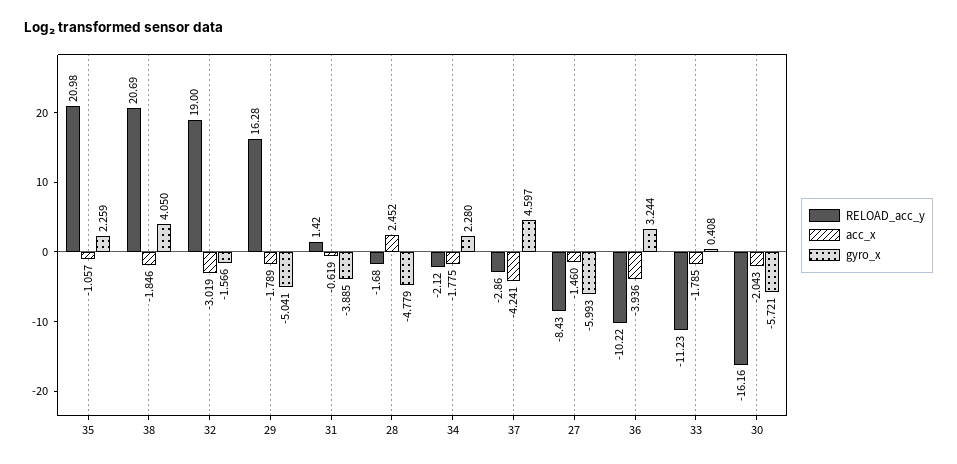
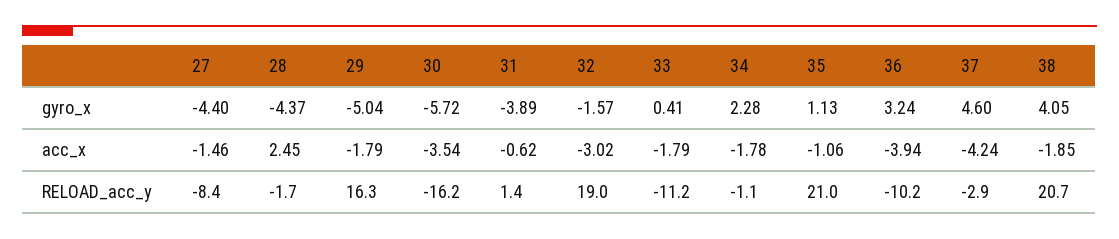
  {
    "RELOAD_acc_y": {
      "35": 20.98,
      "38": 20.69,
      "32": 19,
      "29": 16.28,
      "31": 1.42,
      "28": -1.68,
-     "34": -2.12,
+     "34": -1.1,
      "37": -2.86,
      "27": -8.43,
      "36": -10.22,
      "33": -11.23,
      "30": -16.16
    },
    "acc_x": {
      "35": -1.057,
      "38": -1.846,
      "32": -3.019,
      "29": -1.789,
      "31": -0.619,
      "28": 2.452,
      "34": -1.775,
      "37": -4.241,
      "27": -1.46,
      "36": -3.936,
      "33": -1.785,
-     "30": -2.043
+     "30": -3.54
    },
    "gyro_x": {
-     "35": 2.259,
+     "35": 1.13,
      "38": 4.05,
      "32": -1.566,
      "29": -5.041,
      "31": -3.885,
-     "28": -4.779,
+     "28": -4.37,
      "34": 2.28,
      "37": 4.597,
-     "27": -5.993,
+     "27": -4.4,
      "36": 3.244,
      "33": 0.408,
      "30": -5.721
    }
  }

